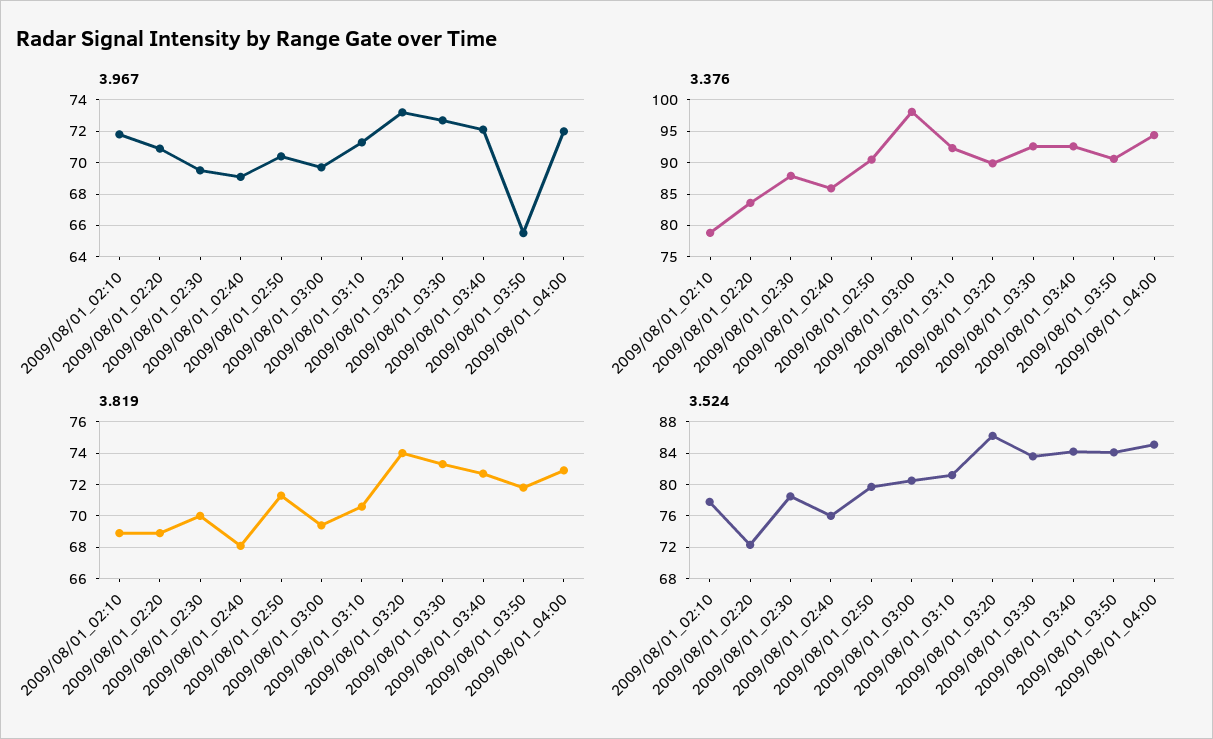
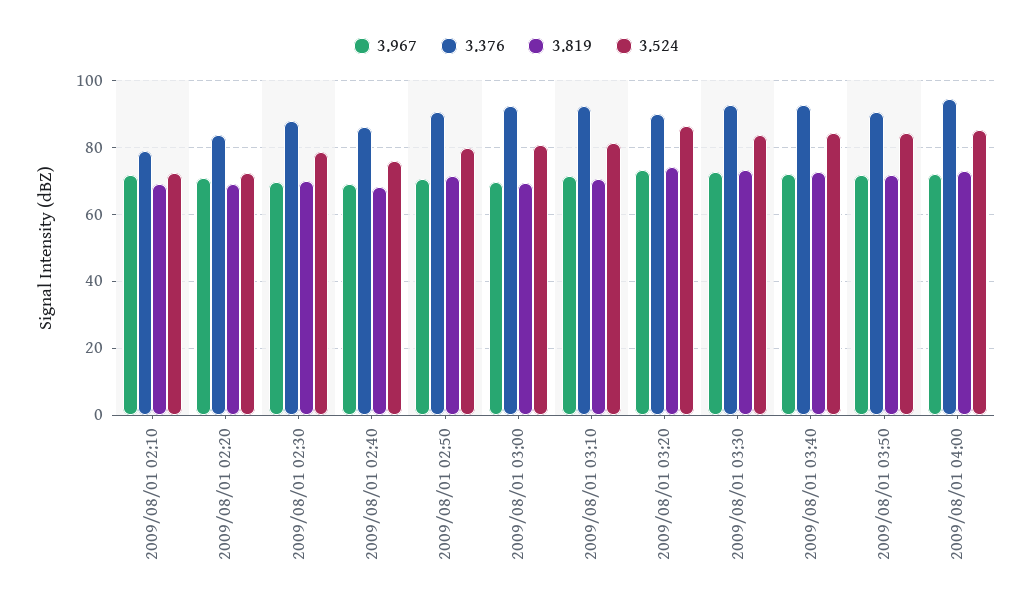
  {
    "3.967": {
      "2009/08/01_02:10": 72,
      "2009/08/01_02:20": 71,
      "2009/08/01_02:30": 69.5,
      "2009/08/01_02:40": 69,
      "2009/08/01_02:50": 70.5,
      "2009/08/01_03:00": 69.5,
      "2009/08/01_03:10": 71.5,
      "2009/08/01_03:20": 73,
      "2009/08/01_03:30": 72.5,
      "2009/08/01_03:40": 72,
-     "2009/08/01_03:50": 65.5,
+     "2009/08/01_03:50": 72,
      "2009/08/01_04:00": 72
    },
    "3.376": {
      "2009/08/01_02:10": 79,
      "2009/08/01_02:20": 84,
      "2009/08/01_02:30": 88,
      "2009/08/01_02:40": 86,
      "2009/08/01_02:50": 91,
-     "2009/08/01_03:00": 98,
+     "2009/08/01_03:00": 92,
      "2009/08/01_03:10": 92,
      "2009/08/01_03:20": 90,
      "2009/08/01_03:30": 93,
      "2009/08/01_03:40": 93,
      "2009/08/01_03:50": 91,
      "2009/08/01_04:00": 94
    },
    "3.819": {
      "2009/08/01_02:10": 69,
      "2009/08/01_02:20": 69,
      "2009/08/01_02:30": 70,
      "2009/08/01_02:40": 68,
      "2009/08/01_02:50": 71.5,
      "2009/08/01_03:00": 69.5,
      "2009/08/01_03:10": 70.5,
      "2009/08/01_03:20": 74,
      "2009/08/01_03:30": 73.5,
      "2009/08/01_03:40": 72.5,
      "2009/08/01_03:50": 72,
      "2009/08/01_04:00": 73
    },
    "3.524": {
-     "2009/08/01_02:10": 78,
+     "2009/08/01_02:10": 72,
      "2009/08/01_02:20": 72,
      "2009/08/01_02:30": 79,
      "2009/08/01_02:40": 76,
      "2009/08/01_02:50": 80,
      "2009/08/01_03:00": 81,
      "2009/08/01_03:10": 81,
      "2009/08/01_03:20": 86,
      "2009/08/01_03:30": 84,
      "2009/08/01_03:40": 84,
      "2009/08/01_03:50": 84,
      "2009/08/01_04:00": 85
    }
  }

